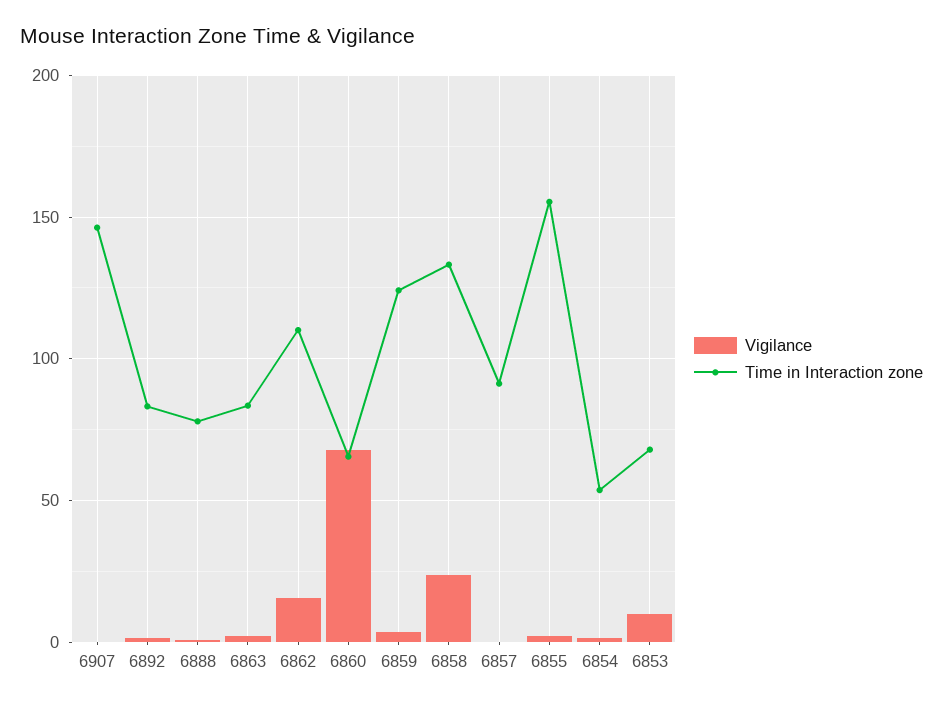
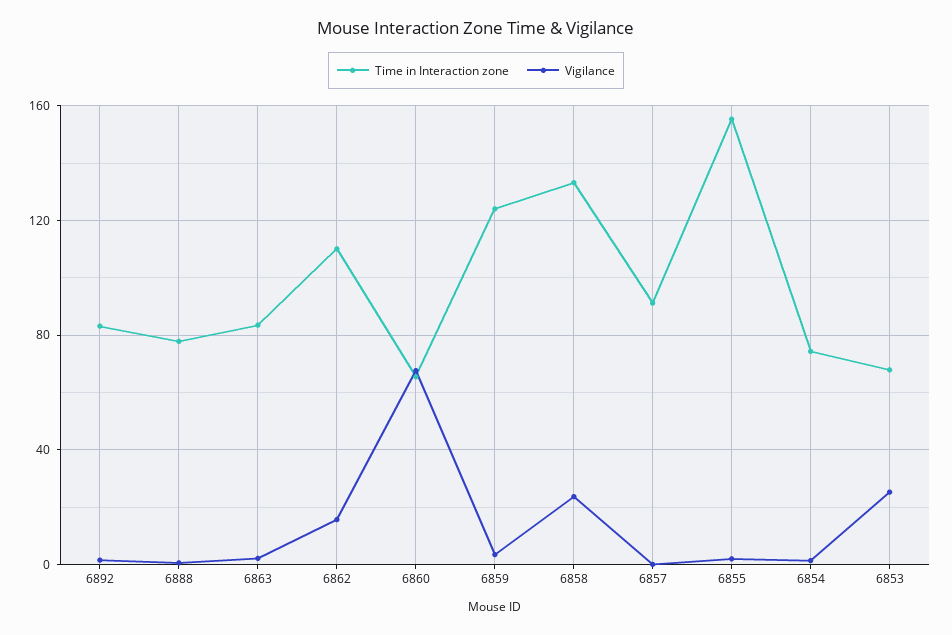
  {
    "Vigilance": {
-     "6907": 0,
      "6892": 0,
      "6888": 0,
      "6863": 0,
      "6862": 15,
      "6860": 70,
      "6859": 5,
      "6858": 25,
      "6857": 0,
      "6855": 0,
      "6854": 0,
-     "6853": 10
+     "6853": 25
    },
    "Time in Interaction zone": {
-     "6907": 145,
      "6892": 85,
      "6888": 80,
      "6863": 85,
      "6862": 110,
      "6860": 65,
      "6859": 125,
      "6858": 135,
      "6857": 90,
      "6855": 155,
-     "6854": 55,
+     "6854": 75,
      "6853": 70
    }
  }

